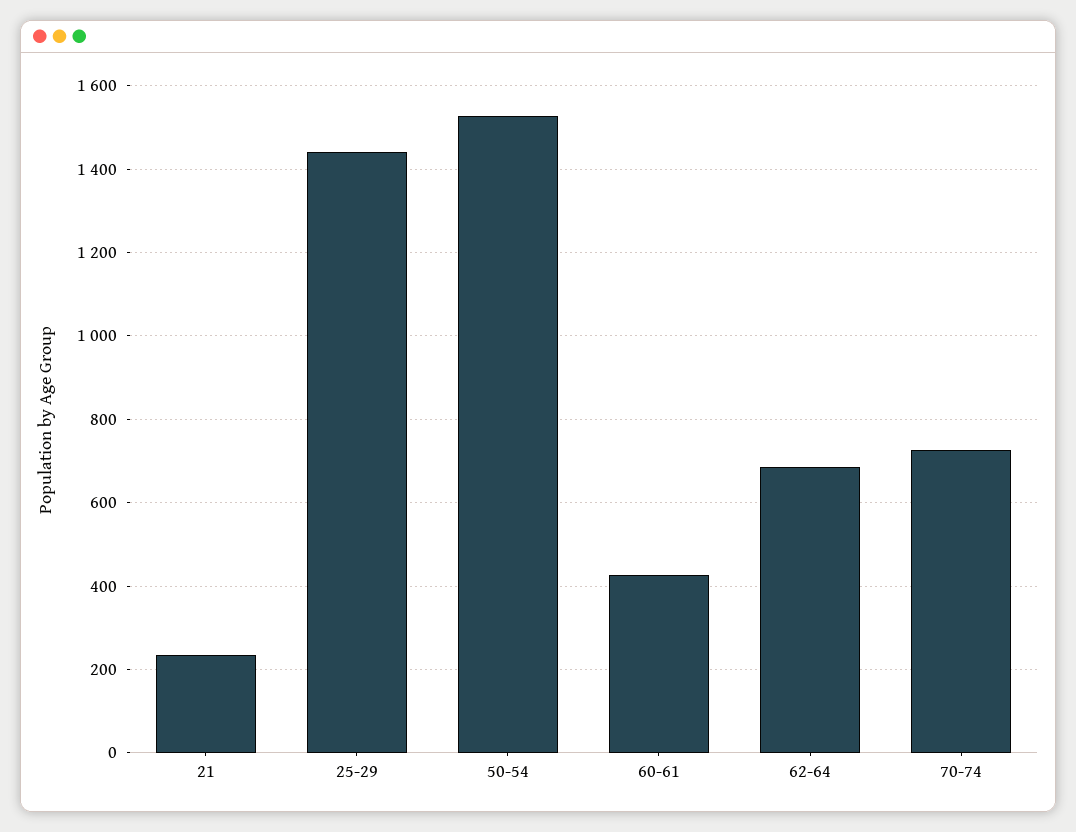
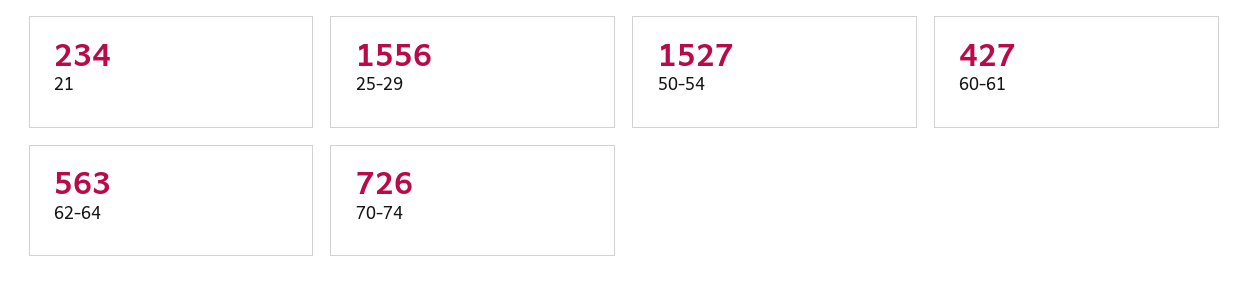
  {
    "21": 234,
-   "25-29": 1440,
+   "25-29": 1556,
    "50-54": 1527,
    "60-61": 427,
-   "62-64": 680,
+   "62-64": 563,
    "70-74": 726
  }

